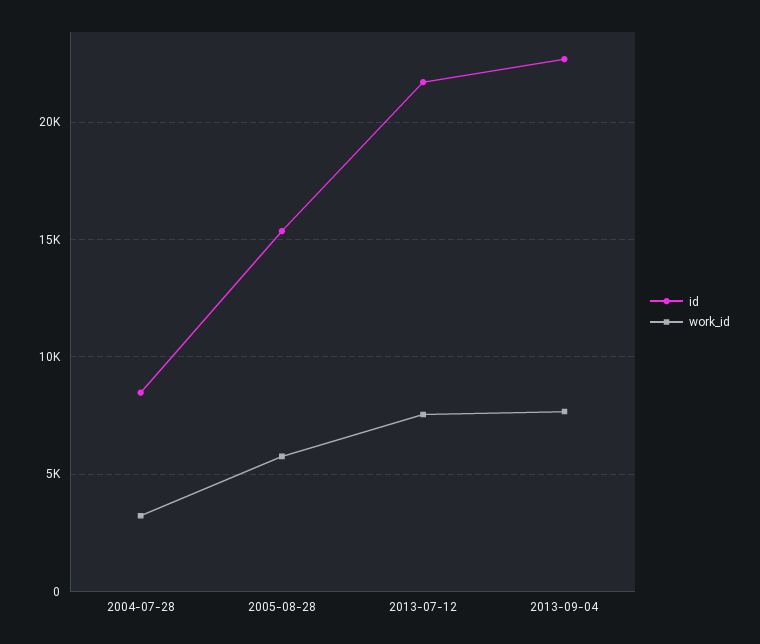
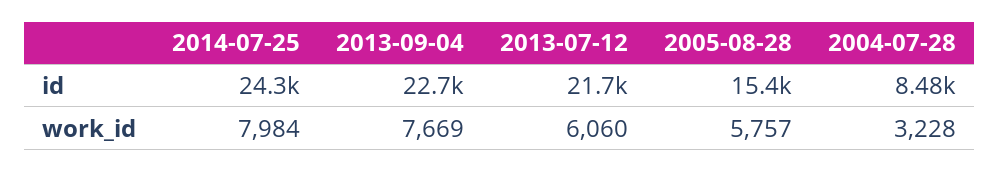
  {
    "id": {
      "2004-07-28": 8480,
      "2005-08-28": 15400,
      "2013-07-12": 21700,
-     "2013-09-04": 22700
+     "2013-09-04": 22700,
+     "2014-07-25": 24300
    },
    "work_id": {
      "2004-07-28": 3228,
      "2005-08-28": 5757,
-     "2013-07-12": 7500,
+     "2013-07-12": 6060,
-     "2013-09-04": 7669
+     "2013-09-04": 7669,
+     "2014-07-25": 7984
    }
  }

